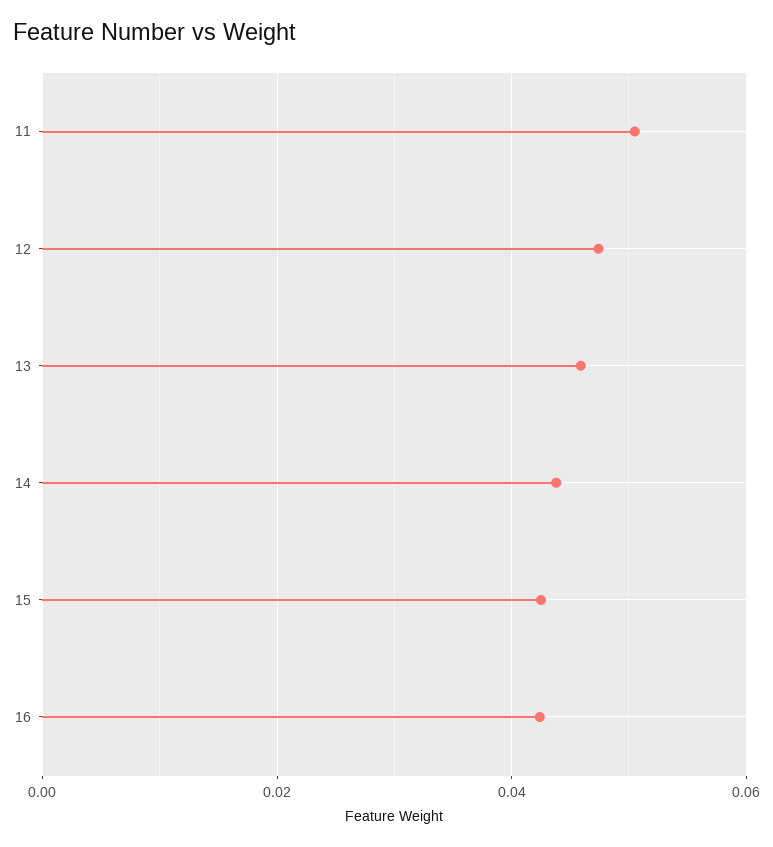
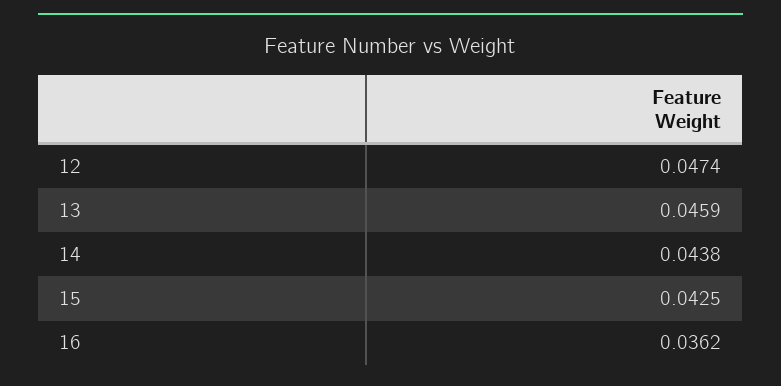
  {
-   "11": 0.05,
    "12": 0.0474,
    "13": 0.0459,
    "14": 0.0438,
    "15": 0.0425,
-   "16": 0.042
+   "16": 0.0362
  }

